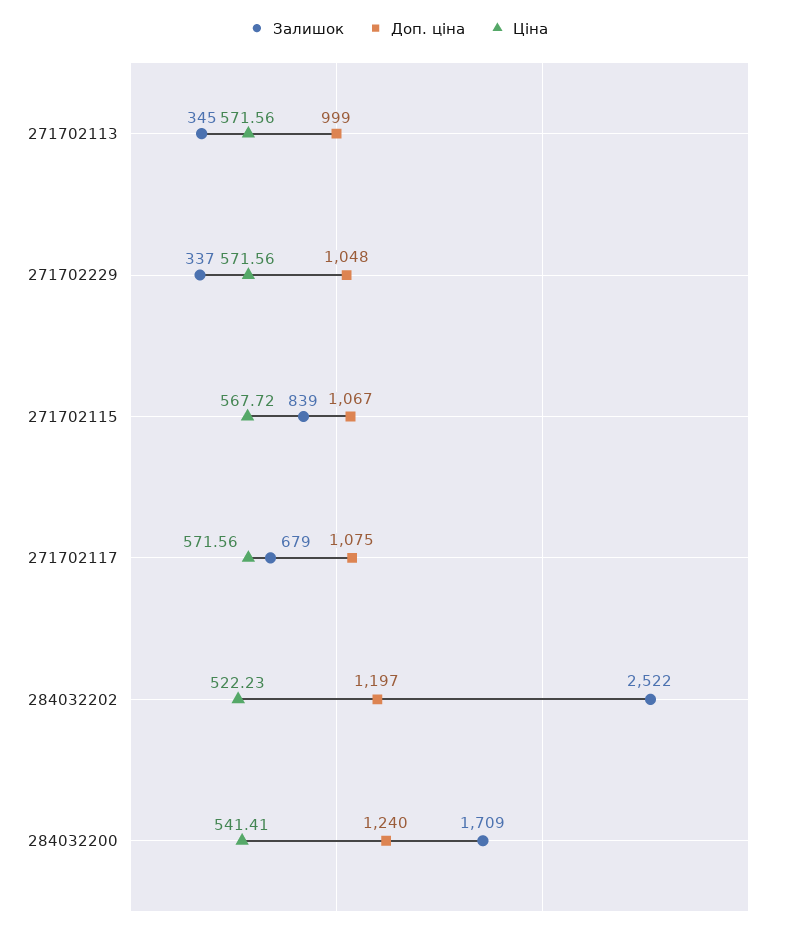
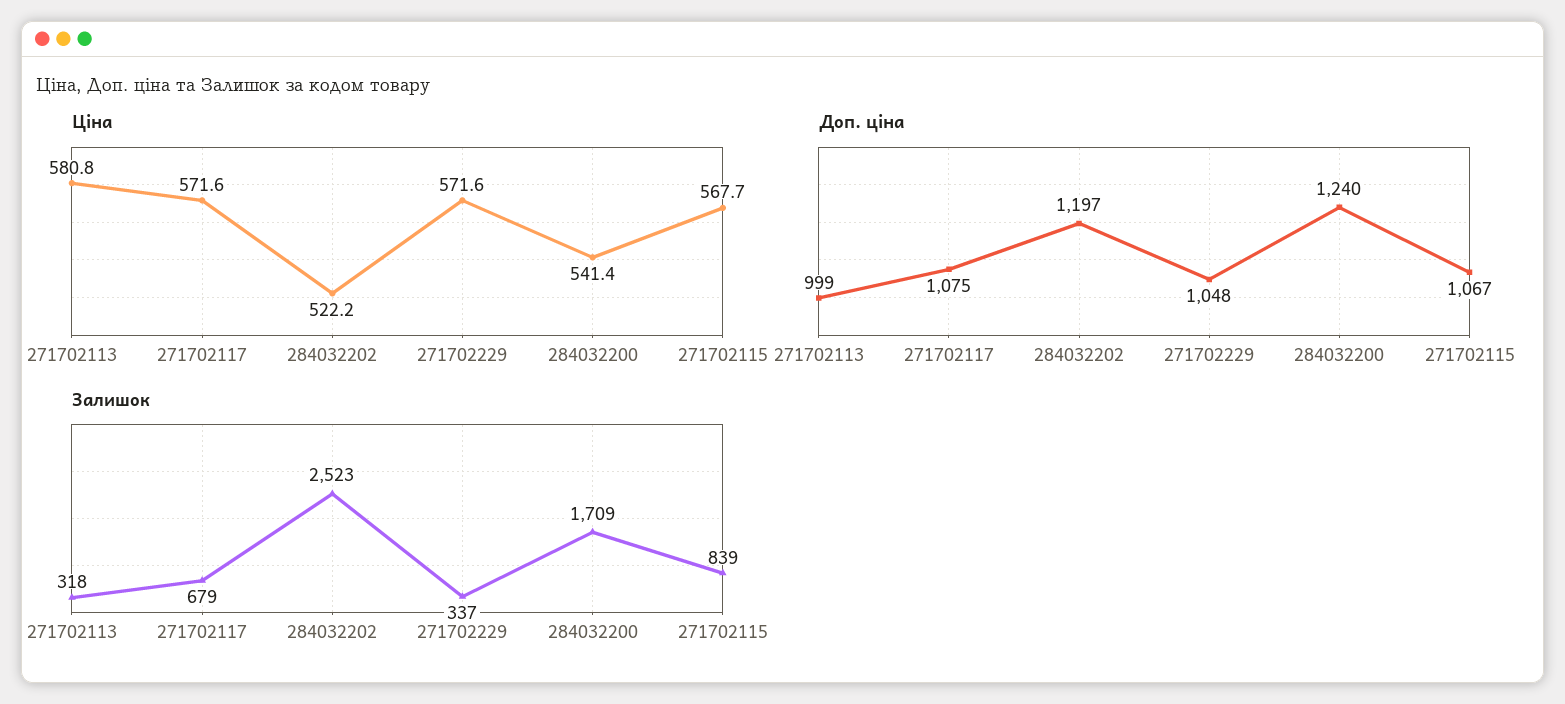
  {
    "Залишок": {
-     "271702113": 345,
+     "271702113": 318,
      "271702229": 337,
      "271702115": 839,
      "271702117": 679,
-     "284032202": 2522,
+     "284032202": 2523,
      "284032200": 1709
    },
    "Доп. ціна": {
      "271702113": 999,
      "271702229": 1048,
      "271702115": 1067,
      "271702117": 1075,
      "284032202": 1197,
      "284032200": 1240
    },
    "Ціна": {
-     "271702113": 571.56,
+     "271702113": 580.8,
      "271702229": 571.56,
      "271702115": 567.72,
      "271702117": 571.56,
      "284032202": 522.23,
      "284032200": 541.41
    }
  }

